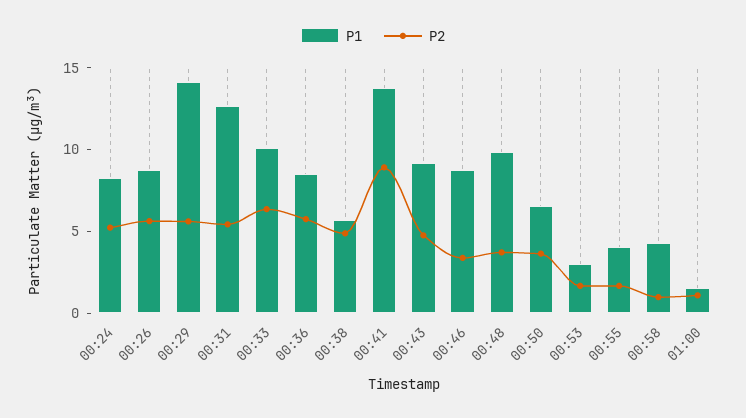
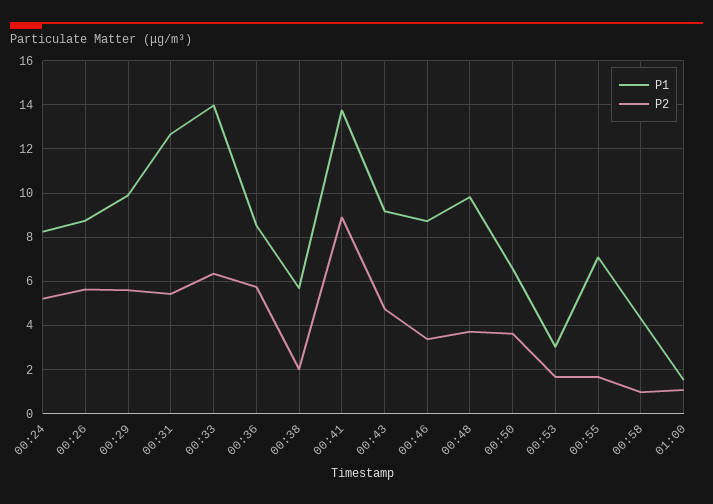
  {
    "P1": {
      "00:24": 8.5,
      "00:26": 9,
-     "00:29": 14,
+     "00:29": 10,
      "00:31": 12.5,
-     "00:33": 10,
+     "00:33": 14,
      "00:36": 8.5,
      "00:38": 5.5,
      "00:41": 14,
      "00:43": 9,
      "00:46": 8.5,
      "00:48": 10,
      "00:50": 6.5,
      "00:53": 3,
-     "00:55": 4,
+     "00:55": 7,
      "00:58": 4.5,
      "01:00": 1.5
    },
    "P2": {
      "00:24": 5,
      "00:26": 5.5,
      "00:29": 5.5,
      "00:31": 5.5,
      "00:33": 6.5,
      "00:36": 6,
-     "00:38": 5,
+     "00:38": 2,
      "00:41": 9,
      "00:43": 5,
      "00:46": 3.5,
      "00:48": 3.5,
      "00:50": 3.5,
      "00:53": 1.5,
      "00:55": 1.5,
      "00:58": 1,
      "01:00": 1
    }
  }

